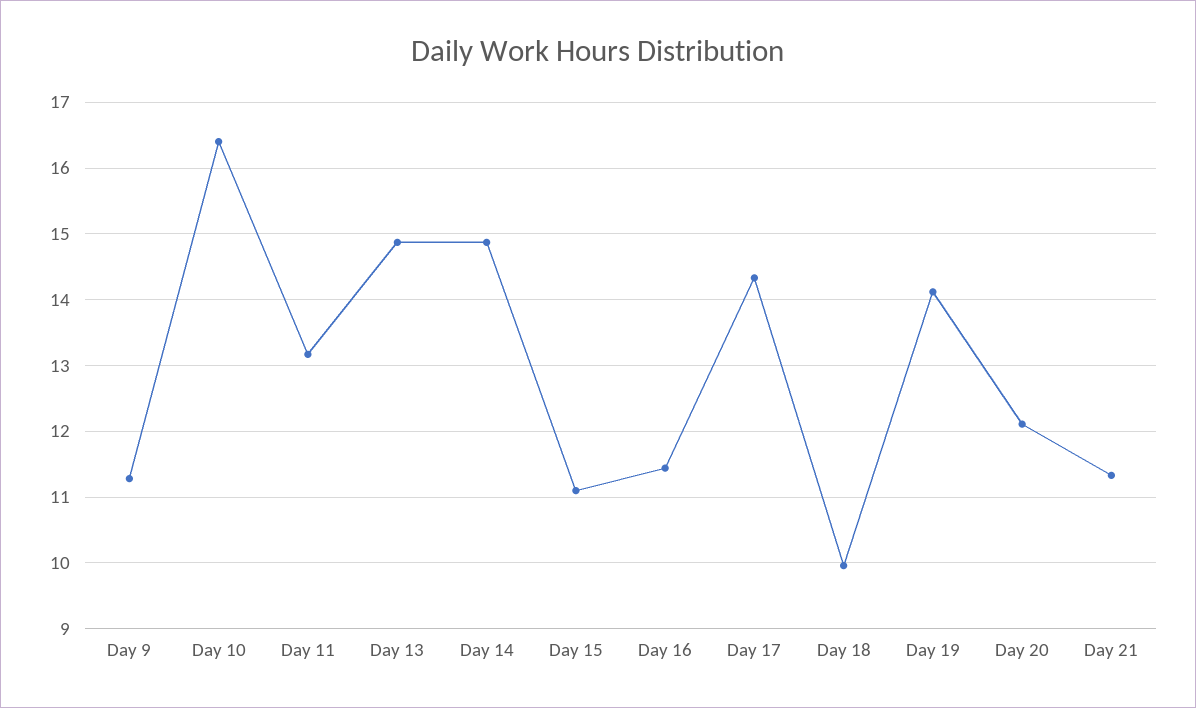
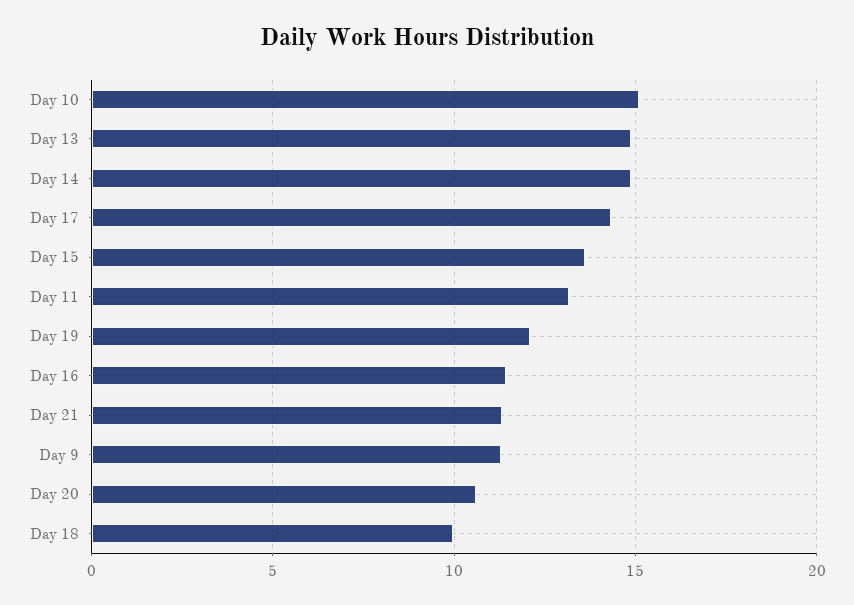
  {
    "Day 9": 11.3,
-   "Day 10": 16.4,
+   "Day 10": 15,
    "Day 11": 13.2,
    "Day 13": 14.9,
    "Day 14": 14.9,
-   "Day 15": 11.1,
+   "Day 15": 13.5,
    "Day 16": 11.4,
    "Day 17": 14.3,
    "Day 18": 10,
-   "Day 19": 14.1,
+   "Day 19": 12,
-   "Day 20": 12.1,
+   "Day 20": 10.5,
    "Day 21": 11.3
  }

